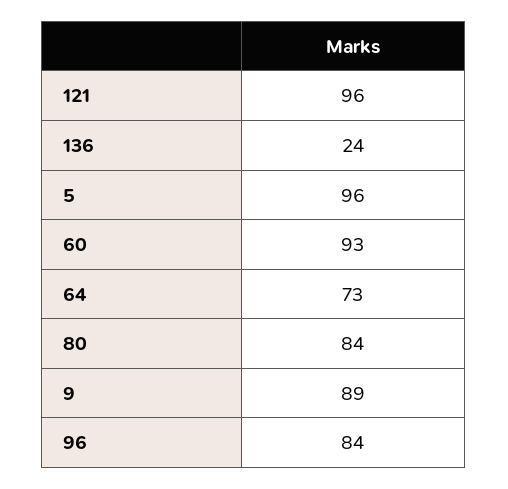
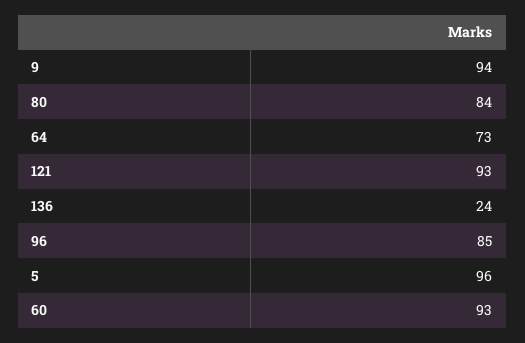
  {
-   "121": 96,
+   "121": 93,
    "136": 24,
    "5": 96,
    "60": 93,
    "64": 73,
    "80": 84,
-   "9": 89,
+   "9": 94,
-   "96": 84
+   "96": 85
  }

